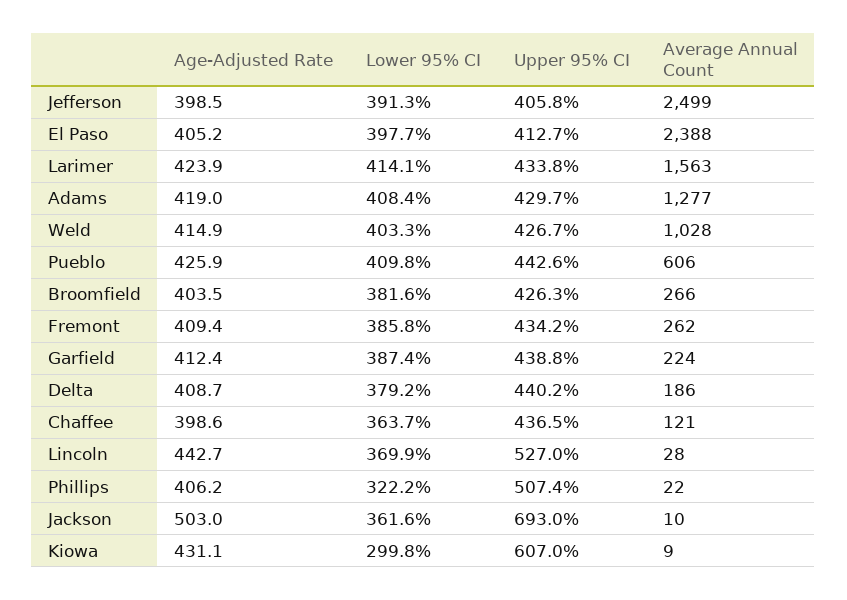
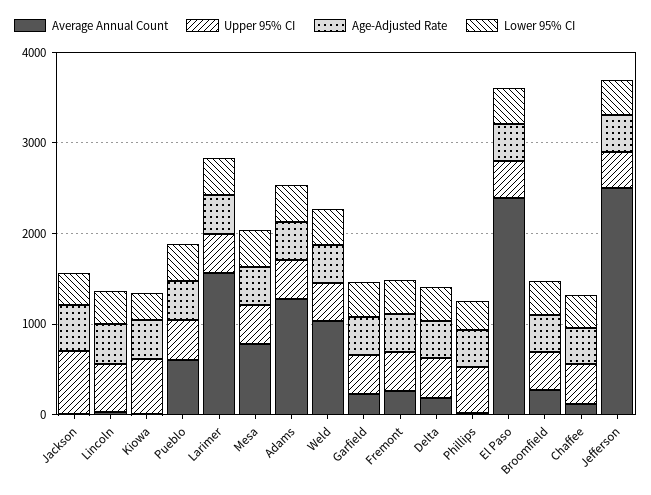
  {
    "Age-Adjusted Rate": {
      "Jefferson": 398.5,
      "El Paso": 405.2,
      "Larimer": 423.9,
      "Adams": 419,
      "Weld": 414.9,
      "Pueblo": 425.9,
      "Broomfield": 403.5,
      "Fremont": 409.4,
      "Garfield": 412.4,
      "Delta": 408.7,
      "Chaffee": 398.6,
      "Lincoln": 442.7,
      "Phillips": 406.2,
      "Jackson": 503,
-     "Kiowa": 431.1
+     "Kiowa": 431.1,
+     "Mesa": 400
    },
    "Lower 95% CI": {
      "Jefferson": 391.3,
      "El Paso": 397.7,
      "Larimer": 414.1,
      "Adams": 408.4,
      "Weld": 403.3,
      "Pueblo": 409.8,
      "Broomfield": 381.6,
      "Fremont": 385.8,
      "Garfield": 387.4,
      "Delta": 379.2,
      "Chaffee": 363.7,
      "Lincoln": 369.9,
      "Phillips": 322.2,
      "Jackson": 361.6,
-     "Kiowa": 299.8
+     "Kiowa": 299.8,
+     "Mesa": 400
    },
    "Upper 95% CI": {
      "Jefferson": 405.8,
      "El Paso": 412.7,
      "Larimer": 433.8,
      "Adams": 429.7,
      "Weld": 426.7,
      "Pueblo": 442.6,
      "Broomfield": 426.3,
      "Fremont": 434.2,
      "Garfield": 438.8,
      "Delta": 440.2,
      "Chaffee": 436.5,
      "Lincoln": 527,
      "Phillips": 507.4,
      "Jackson": 693,
-     "Kiowa": 607
+     "Kiowa": 607,
+     "Mesa": 400
    },
    "Average Annual Count": {
      "Jefferson": 2499,
      "El Paso": 2388,
      "Larimer": 1563,
      "Adams": 1277,
      "Weld": 1028,
      "Pueblo": 606,
      "Broomfield": 266,
      "Fremont": 262,
      "Garfield": 224,
      "Delta": 186,
      "Chaffee": 121,
      "Lincoln": 28,
      "Phillips": 22,
      "Jackson": 10,
-     "Kiowa": 9
+     "Kiowa": 9,
+     "Mesa": 800
    }
  }

